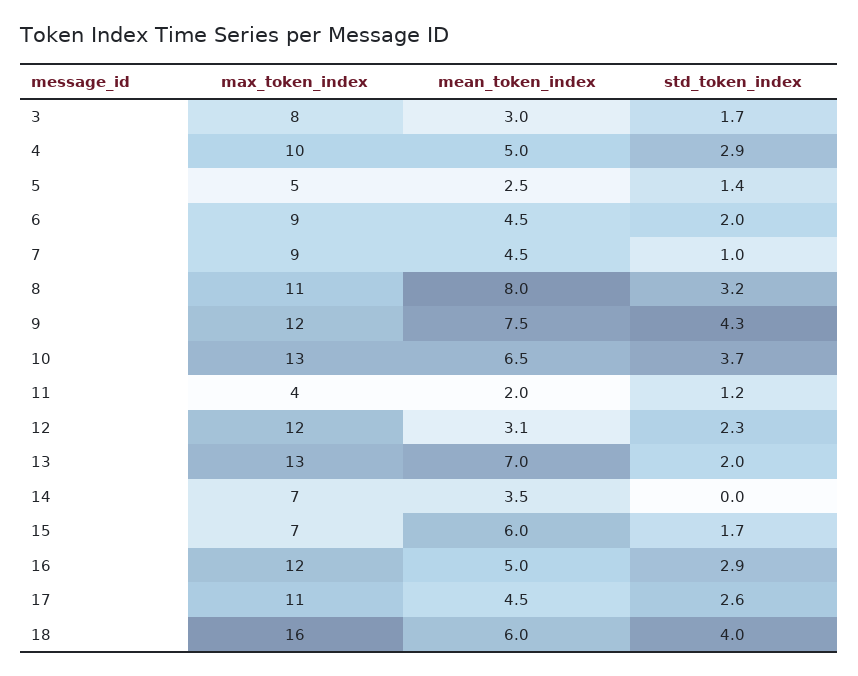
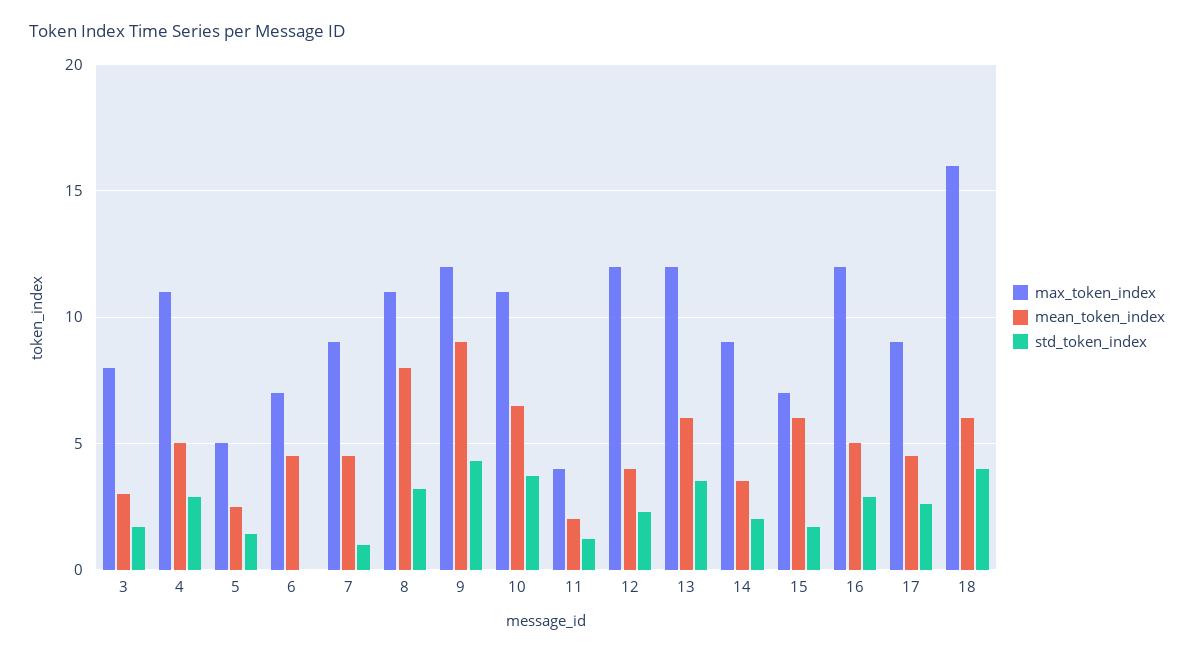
  {
    "max_token_index": {
      "3": 8,
-     "4": 10,
+     "4": 11,
      "5": 5,
-     "6": 9,
+     "6": 7,
      "7": 9,
      "8": 11,
      "9": 12,
-     "10": 13,
+     "10": 11,
      "11": 4,
      "12": 12,
-     "13": 13,
+     "13": 12,
-     "14": 7,
+     "14": 9,
      "15": 7,
      "16": 12,
-     "17": 11,
+     "17": 9,
      "18": 16
    },
    "mean_token_index": {
      "3": 3,
      "4": 5,
      "5": 2.5,
      "6": 4.5,
      "7": 4.5,
      "8": 8,
-     "9": 7.5,
+     "9": 9,
      "10": 6.5,
      "11": 2,
-     "12": 3.1,
+     "12": 4,
-     "13": 7,
+     "13": 6,
      "14": 3.5,
      "15": 6,
      "16": 5,
      "17": 4.5,
      "18": 6
    },
    "std_token_index": {
      "3": 1.7,
      "4": 2.9,
      "5": 1.4,
-     "6": 2,
+     "6": 0,
      "7": 1,
      "8": 3.2,
      "9": 4.3,
      "10": 3.7,
      "11": 1.2,
      "12": 2.3,
-     "13": 2,
+     "13": 3.5,
-     "14": 0,
+     "14": 2,
      "15": 1.7,
      "16": 2.9,
      "17": 2.6,
      "18": 4
    }
  }

